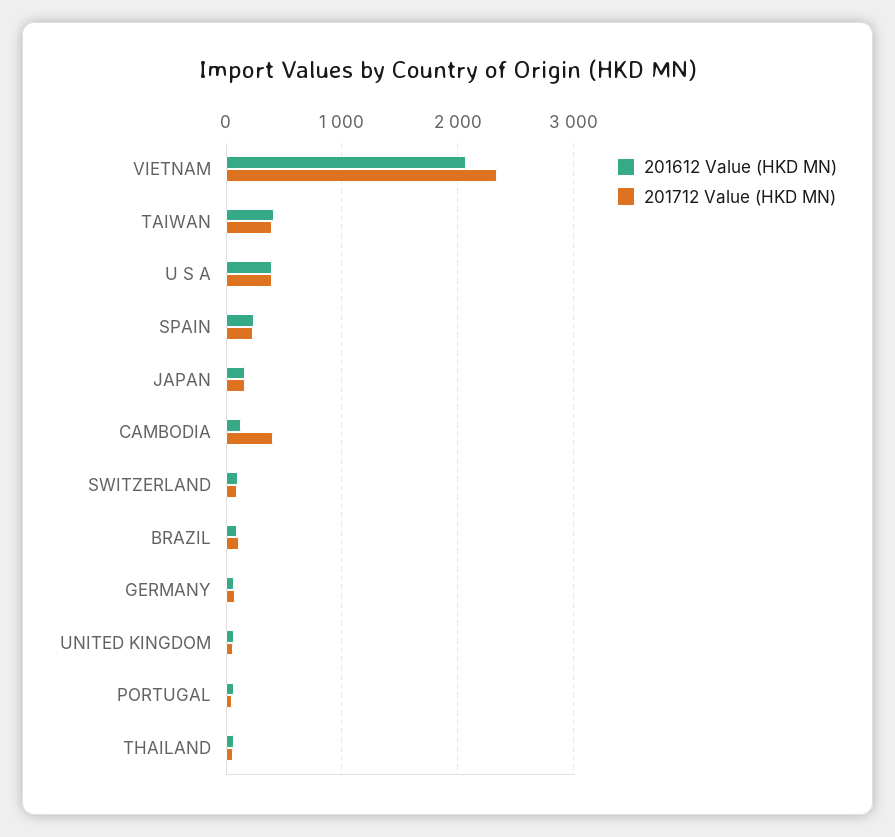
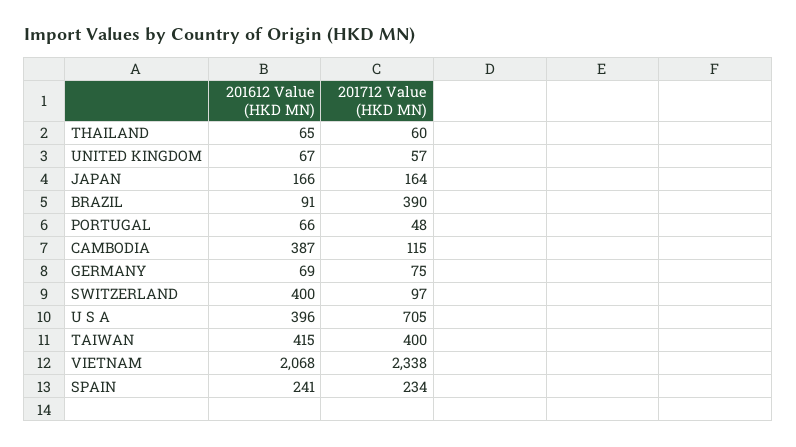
  {
    "201612 Value (HKD MN)": {
      "VIETNAM": 2068,
      "TAIWAN": 415,
      "U S A": 396,
      "SPAIN": 241,
      "JAPAN": 166,
-     "CAMBODIA": 100,
+     "CAMBODIA": 387,
-     "SWITZERLAND": 100,
+     "SWITZERLAND": 400,
      "BRAZIL": 91,
      "GERMANY": 69,
      "UNITED KINGDOM": 67,
      "PORTUGAL": 66,
      "THAILAND": 65
    },
    "201712 Value (HKD MN)": {
      "VIETNAM": 2338,
      "TAIWAN": 400,
-     "U S A": 400,
+     "U S A": 705,
      "SPAIN": 234,
      "JAPAN": 164,
-     "CAMBODIA": 400,
+     "CAMBODIA": 115,
      "SWITZERLAND": 97,
-     "BRAZIL": 100,
+     "BRAZIL": 390,
      "GERMANY": 75,
      "UNITED KINGDOM": 57,
      "PORTUGAL": 48,
      "THAILAND": 60
    }
  }

